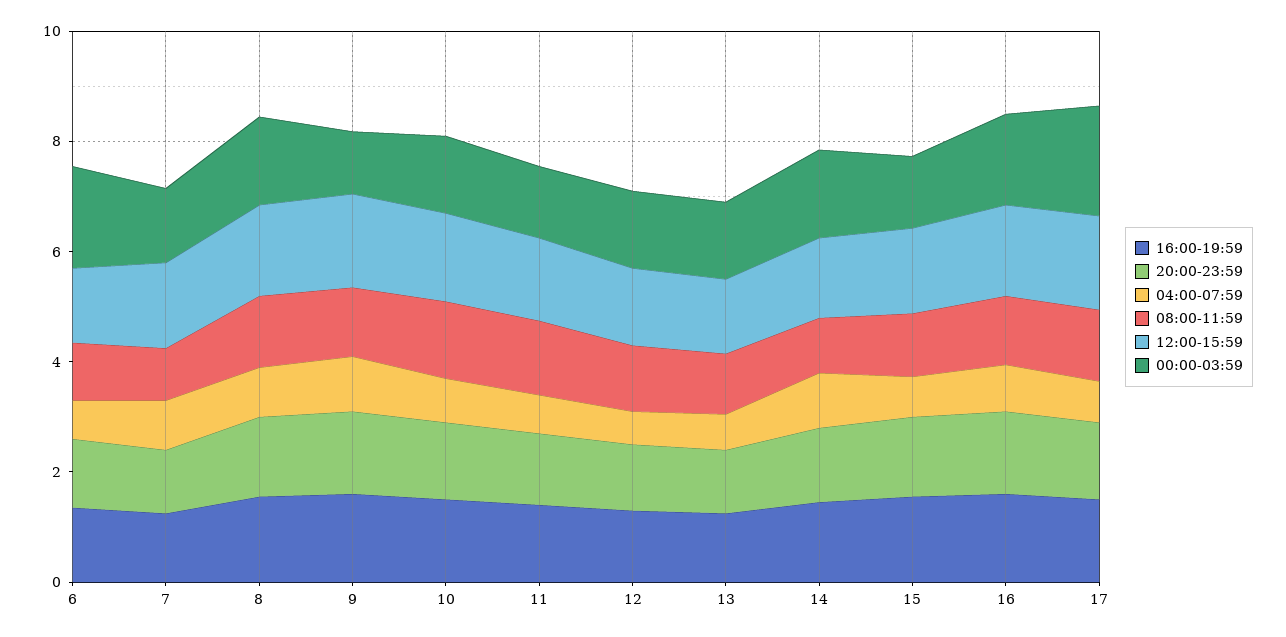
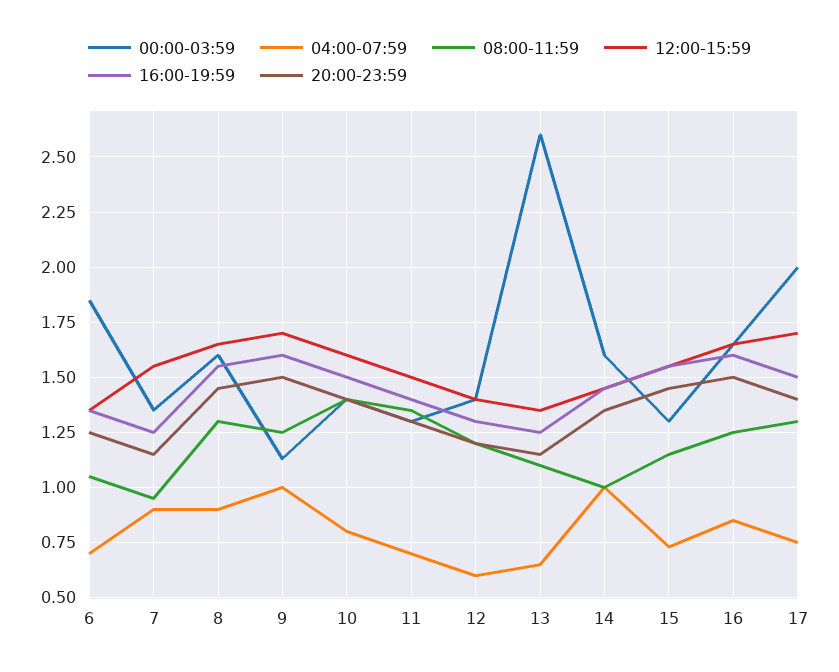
  {
    "16:00-19:59": {
      "6": 1.35,
      "7": 1.25,
      "8": 1.55,
      "9": 1.6,
      "10": 1.5,
      "11": 1.4,
      "12": 1.3,
      "13": 1.25,
      "14": 1.45,
      "15": 1.55,
      "16": 1.6,
      "17": 1.5
    },
    "20:00-23:59": {
      "6": 1.25,
      "7": 1.15,
      "8": 1.45,
      "9": 1.5,
      "10": 1.4,
      "11": 1.3,
      "12": 1.2,
      "13": 1.15,
      "14": 1.35,
      "15": 1.45,
      "16": 1.5,
      "17": 1.4
    },
    "04:00-07:59": {
      "6": 0.7,
      "7": 0.9,
      "8": 0.9,
      "9": 1,
      "10": 0.8,
      "11": 0.7,
      "12": 0.6,
      "13": 0.65,
      "14": 1,
      "15": 0.75,
      "16": 0.85,
      "17": 0.75
    },
    "08:00-11:59": {
      "6": 1.05,
      "7": 0.95,
      "8": 1.3,
      "9": 1.25,
      "10": 1.4,
      "11": 1.35,
      "12": 1.2,
      "13": 1.1,
      "14": 1,
      "15": 1.15,
      "16": 1.25,
      "17": 1.3
    },
    "12:00-15:59": {
      "6": 1.35,
      "7": 1.55,
      "8": 1.65,
      "9": 1.7,
      "10": 1.6,
      "11": 1.5,
      "12": 1.4,
      "13": 1.35,
      "14": 1.45,
      "15": 1.55,
      "16": 1.65,
      "17": 1.7
    },
    "00:00-03:59": {
      "6": 1.85,
      "7": 1.35,
      "8": 1.6,
      "9": 1.15,
      "10": 1.4,
      "11": 1.3,
      "12": 1.4,
-     "13": 1.5,
+     "13": 2.6,
      "14": 1.6,
      "15": 1.3,
      "16": 1.65,
      "17": 2
    }
  }

